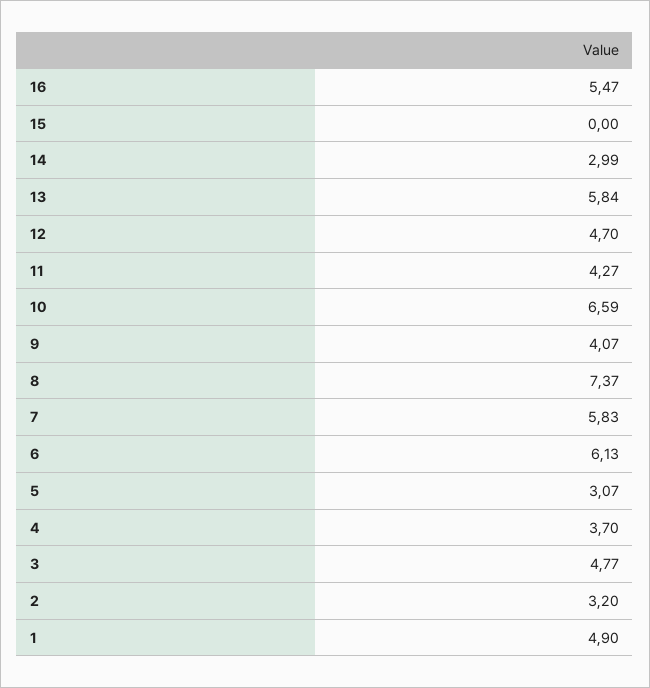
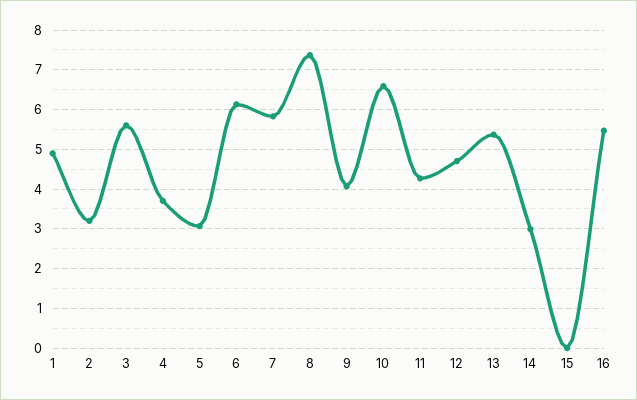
  {
    "16": 5.47,
    "15": 0,
    "14": 2.99,
-   "13": 5.84,
+   "13": 5.4,
    "12": 4.7,
    "11": 4.27,
    "10": 6.59,
    "9": 4.07,
    "8": 7.37,
    "7": 5.83,
    "6": 6.13,
    "5": 3.07,
    "4": 3.7,
-   "3": 4.77,
+   "3": 5.6,
    "2": 3.2,
    "1": 4.9
  }

